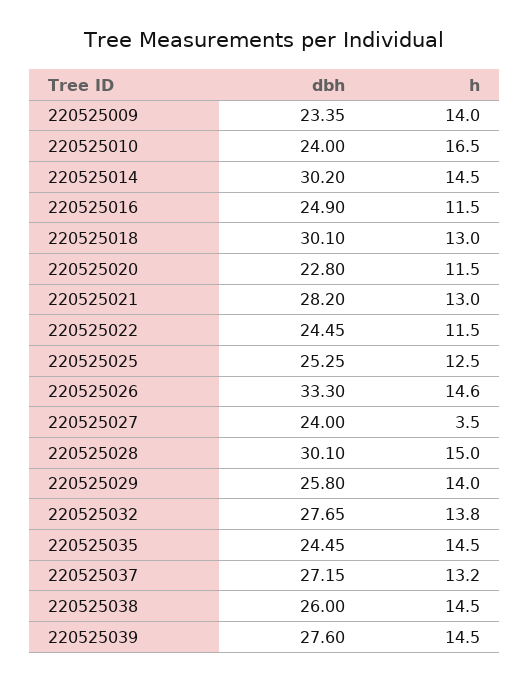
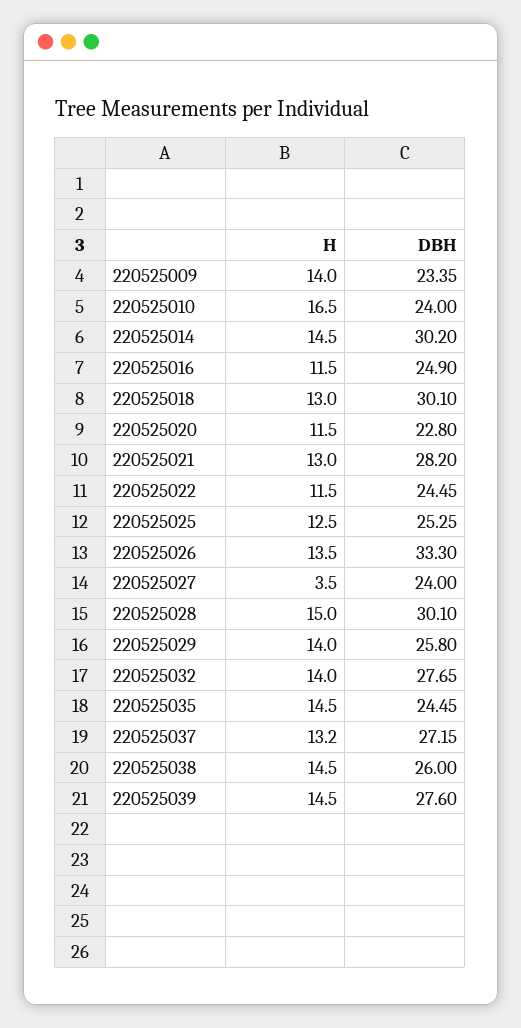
  {
    "dbh": {
      "220525009": 23.35,
      "220525010": 24,
      "220525014": 30.2,
      "220525016": 24.9,
      "220525018": 30.1,
      "220525020": 22.8,
      "220525021": 28.2,
      "220525022": 24.45,
      "220525025": 25.25,
      "220525026": 33.3,
      "220525027": 24,
      "220525028": 30.1,
      "220525029": 25.8,
      "220525032": 27.65,
      "220525035": 24.45,
      "220525037": 27.15,
      "220525038": 26,
      "220525039": 27.6
    },
    "h": {
      "220525009": 14,
      "220525010": 16.5,
      "220525014": 14.5,
      "220525016": 11.5,
      "220525018": 13,
      "220525020": 11.5,
      "220525021": 13,
      "220525022": 11.5,
      "220525025": 12.5,
-     "220525026": 14.6,
+     "220525026": 13.5,
      "220525027": 3.5,
      "220525028": 15,
      "220525029": 14,
-     "220525032": 13.8,
+     "220525032": 14,
      "220525035": 14.5,
      "220525037": 13.2,
      "220525038": 14.5,
      "220525039": 14.5
    }
  }

